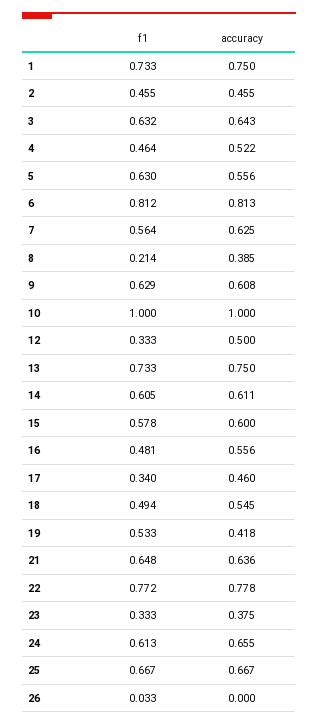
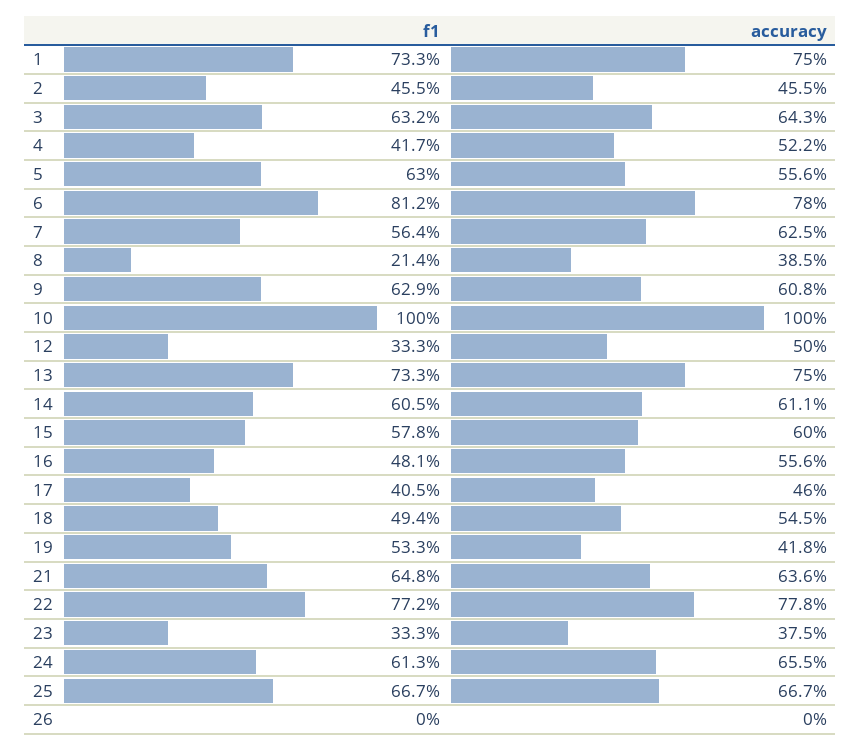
  {
    "f1": {
      "1": 0.733,
      "2": 0.455,
      "3": 0.632,
-     "4": 0.464,
+     "4": 0.417,
      "5": 0.63,
      "6": 0.812,
      "7": 0.564,
      "8": 0.214,
      "9": 0.629,
      "10": 1,
      "12": 0.333,
      "13": 0.733,
      "14": 0.605,
      "15": 0.578,
      "16": 0.481,
-     "17": 0.34,
+     "17": 0.405,
      "18": 0.494,
      "19": 0.533,
      "21": 0.648,
      "22": 0.772,
      "23": 0.333,
      "24": 0.613,
      "25": 0.667,
-     "26": 0.033
+     "26": 0
    },
    "accuracy": {
      "1": 0.75,
      "2": 0.455,
      "3": 0.643,
      "4": 0.522,
      "5": 0.556,
-     "6": 0.813,
+     "6": 0.78,
      "7": 0.625,
      "8": 0.385,
      "9": 0.608,
      "10": 1,
      "12": 0.5,
      "13": 0.75,
      "14": 0.611,
      "15": 0.6,
      "16": 0.556,
      "17": 0.46,
      "18": 0.545,
      "19": 0.418,
      "21": 0.636,
      "22": 0.778,
      "23": 0.375,
      "24": 0.655,
      "25": 0.667,
      "26": 0
    }
  }

